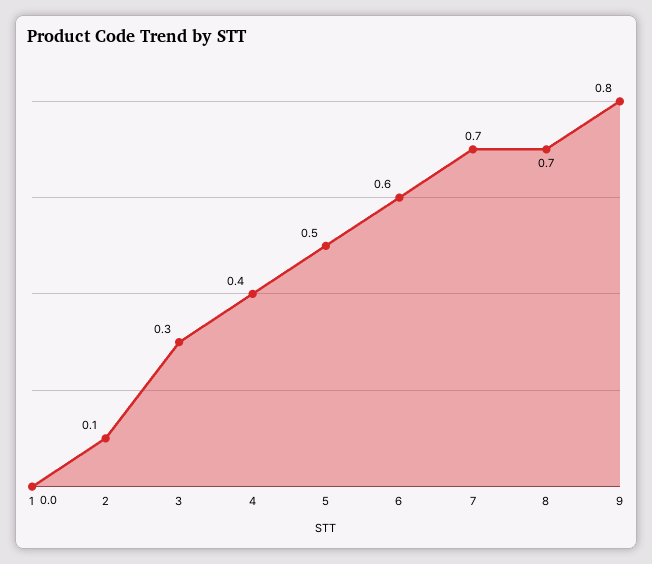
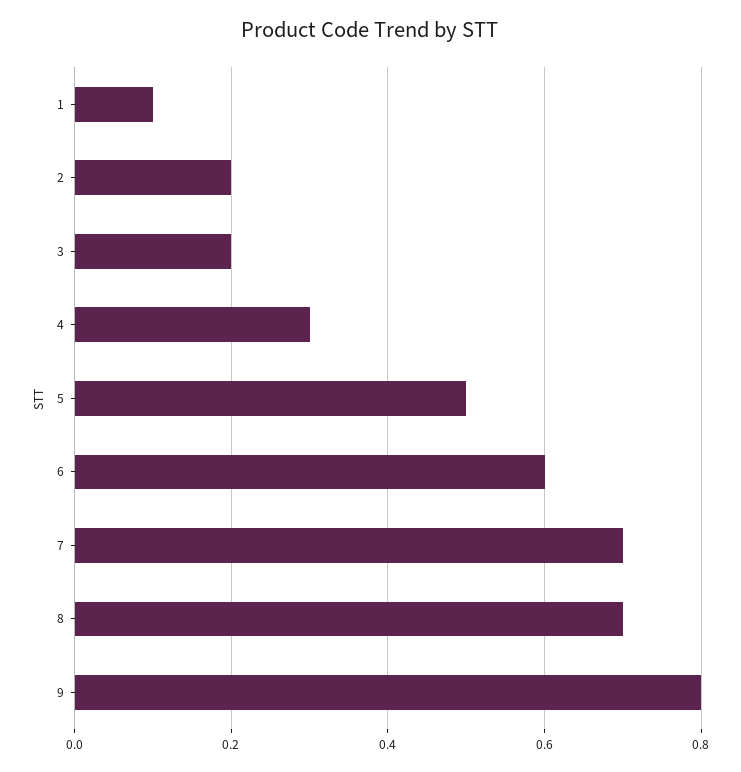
  {
-   "1": 0,
+   "1": 0.1,
-   "2": 0.1,
+   "2": 0.2,
-   "3": 0.3,
+   "3": 0.2,
-   "4": 0.4,
+   "4": 0.3,
    "5": 0.5,
    "6": 0.6,
    "7": 0.7,
    "8": 0.7,
    "9": 0.8
  }

